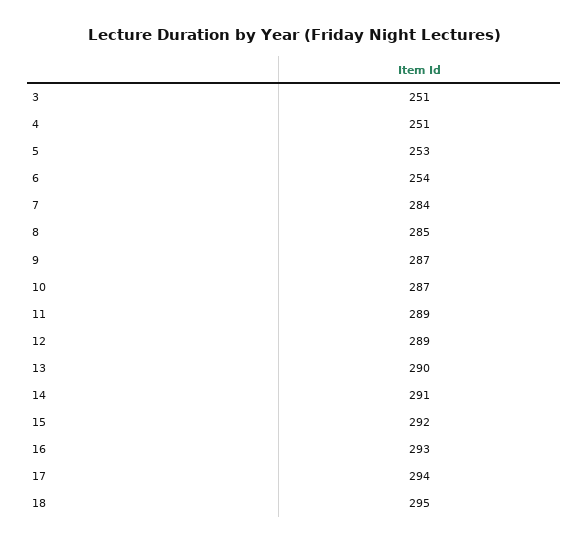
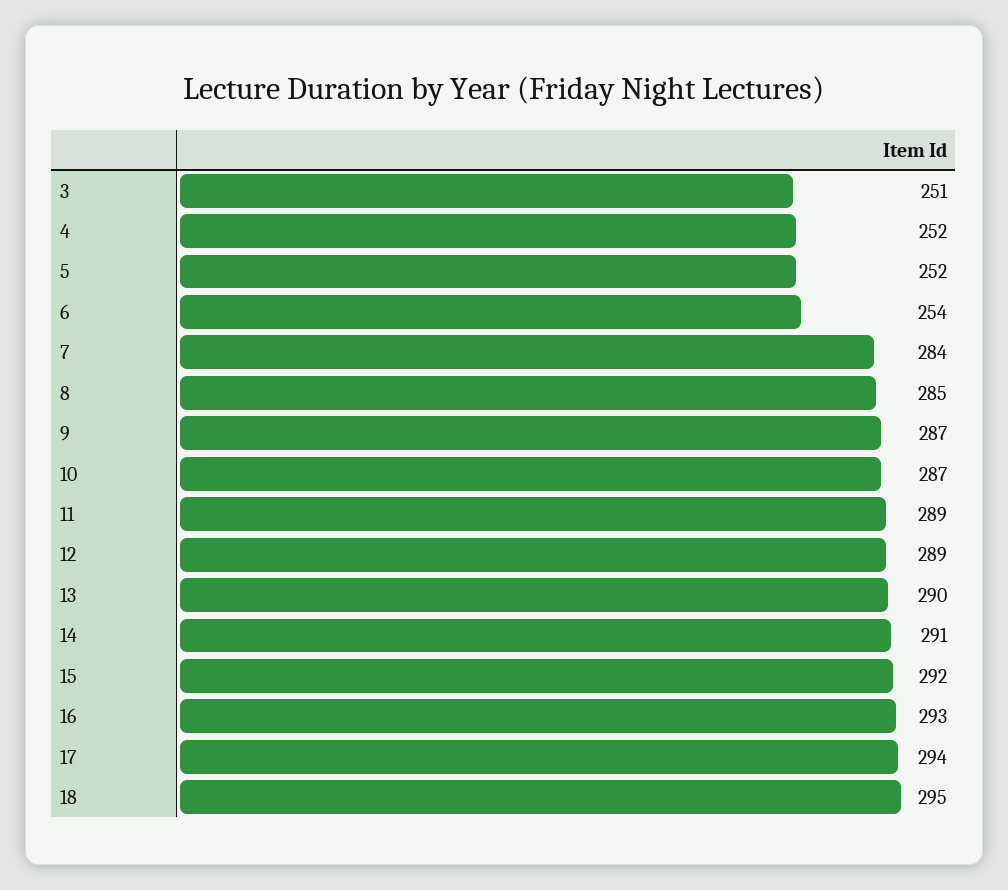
  {
    "3": 251,
-   "4": 251,
+   "4": 252,
-   "5": 253,
+   "5": 252,
    "6": 254,
    "7": 284,
    "8": 285,
    "9": 287,
    "10": 287,
    "11": 289,
    "12": 289,
    "13": 290,
    "14": 291,
    "15": 292,
    "16": 293,
    "17": 294,
    "18": 295
  }

